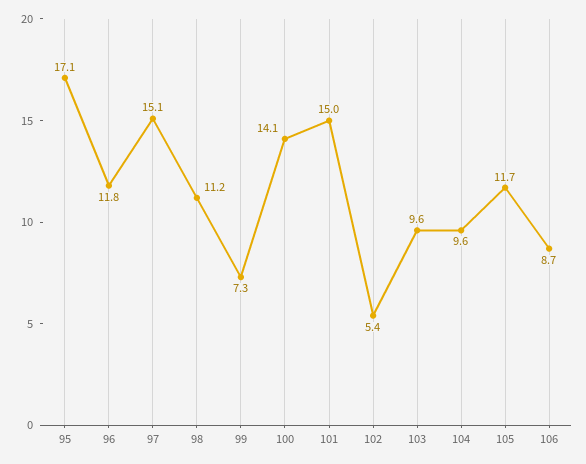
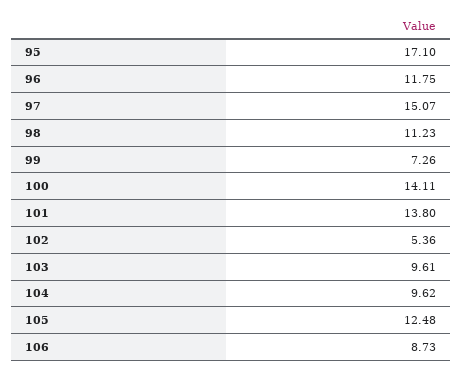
  {
    "95": 17.1,
    "96": 11.75,
    "97": 15.07,
    "98": 11.23,
    "99": 7.26,
    "100": 14.11,
-   "101": 15,
+   "101": 13.8,
    "102": 5.36,
    "103": 9.61,
    "104": 9.62,
-   "105": 11.7,
+   "105": 12.48,
    "106": 8.73
  }

